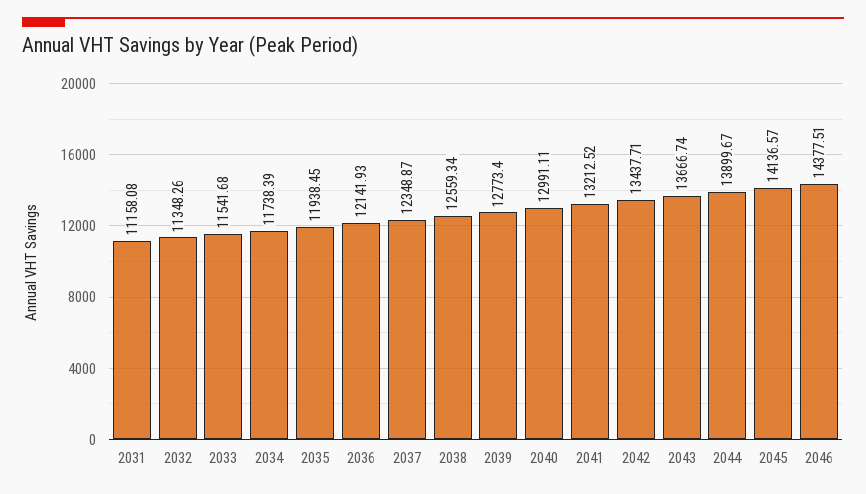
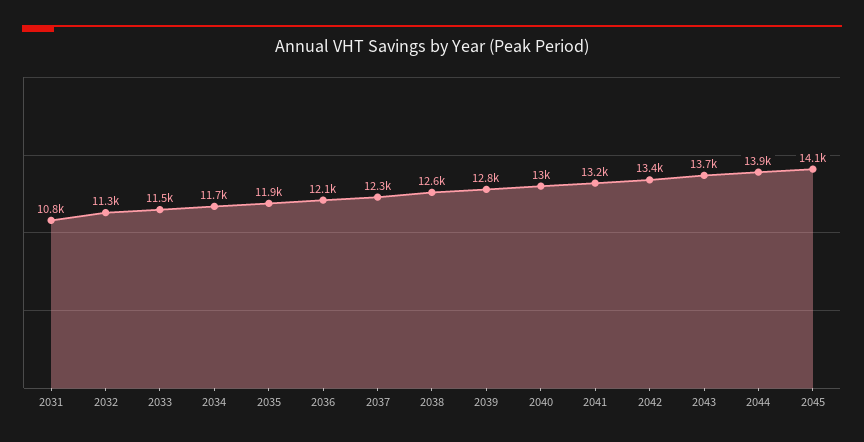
  {
-   "2031": 11158.08,
+   "2031": 10800,
    "2032": 11348.26,
    "2033": 11541.68,
    "2034": 11738.39,
    "2035": 11938.45,
    "2036": 12141.93,
    "2037": 12348.87,
    "2038": 12559.34,
    "2039": 12773.4,
    "2040": 12991.11,
    "2041": 13212.52,
    "2042": 13437.71,
    "2043": 13666.74,
    "2044": 13899.67,
-   "2045": 14136.57,
+   "2045": 14136.57
-   "2046": 14377.51
  }

